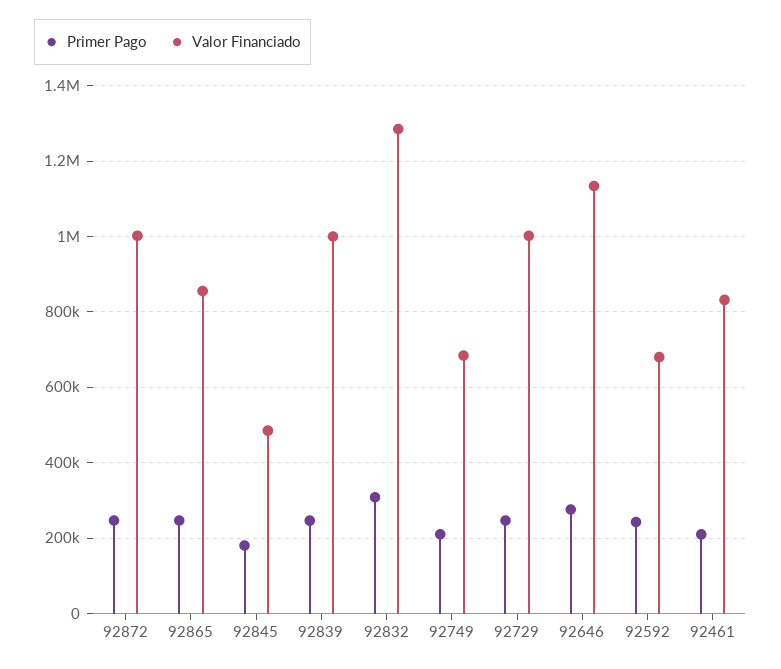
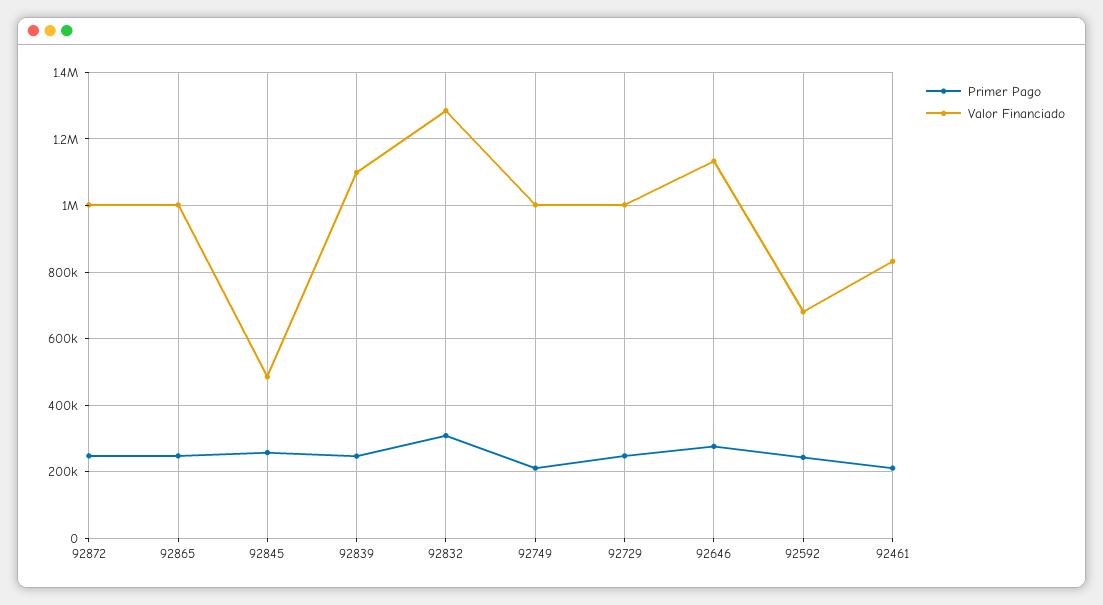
  {
    "Primer Pago": {
      "92872": 240000,
      "92865": 240000,
-     "92845": 180000,
+     "92845": 260000,
      "92839": 240000,
      "92832": 300000,
      "92749": 220000,
      "92729": 240000,
      "92646": 280000,
      "92592": 240000,
      "92461": 220000
    },
    "Valor Financiado": {
      "92872": 1000000,
-     "92865": 860000,
+     "92865": 1000000,
      "92845": 480000,
-     "92839": 1000000,
+     "92839": 1100000,
      "92832": 1280000,
-     "92749": 680000,
+     "92749": 1000000,
      "92729": 1000000,
      "92646": 1140000,
      "92592": 680000,
      "92461": 840000
    }
  }

